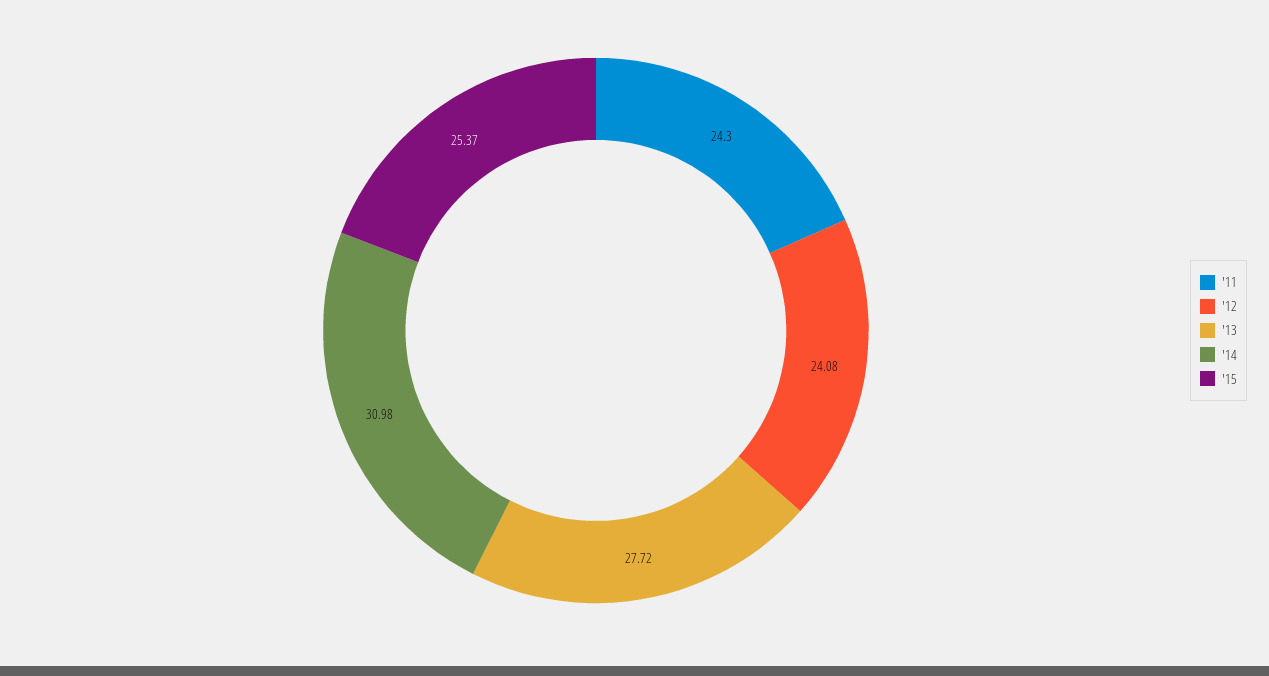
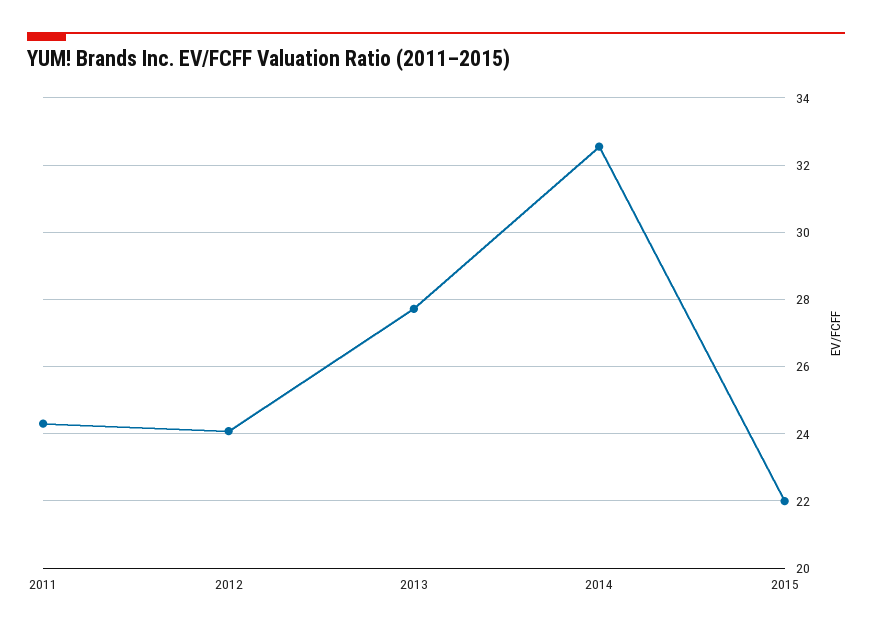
  {
    "'11": 24.3,
    "'12": 24.08,
    "'13": 27.72,
-   "'14": 30.98,
+   "'14": 32.6,
-   "'15": 25.37
+   "'15": 22
  }

